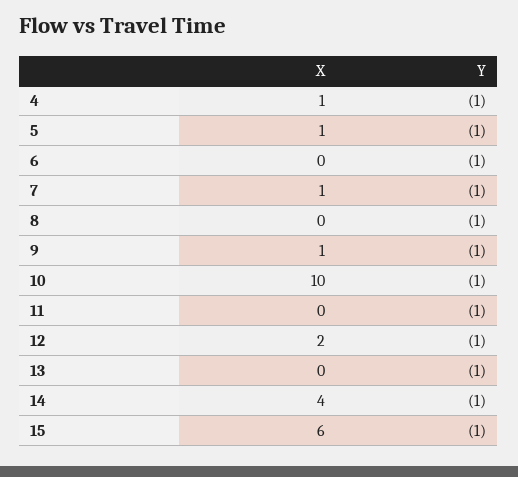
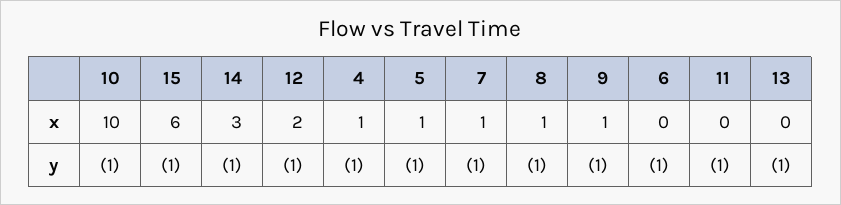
  {
    "X": {
      "4": 1,
      "5": 1,
      "6": 0,
      "7": 1,
-     "8": 0,
+     "8": 1,
      "9": 1,
      "10": 10,
      "11": 0,
      "12": 2,
      "13": 0,
-     "14": 4,
+     "14": 3,
      "15": 6
    },
    "Y": {
      "4": -1,
      "5": -1,
      "6": -1,
      "7": -1,
      "8": -1,
      "9": -1,
      "10": -1,
      "11": -1,
      "12": -1,
      "13": -1,
      "14": -1,
      "15": -1
    }
  }

